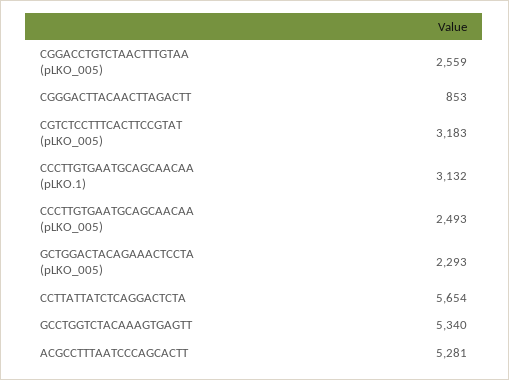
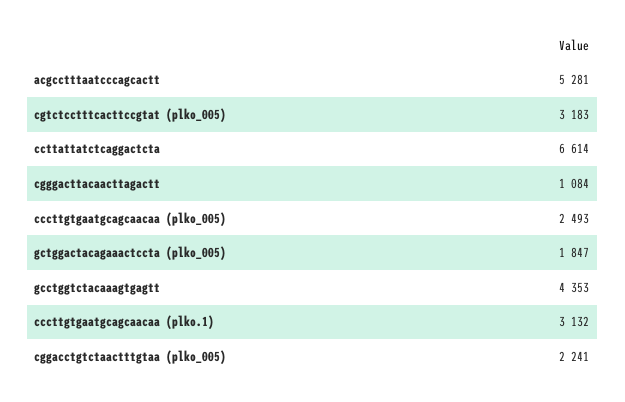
  {
-   "CGGACCTGTCTAACTTTGTAA (pLKO_005)": 2559,
+   "CGGACCTGTCTAACTTTGTAA (pLKO_005)": 2241,
-   "CGGGACTTACAACTTAGACTT": 853,
+   "CGGGACTTACAACTTAGACTT": 1084,
    "CGTCTCCTTTCACTTCCGTAT (pLKO_005)": 3183,
    "CCCTTGTGAATGCAGCAACAA (pLKO.1)": 3132,
    "CCCTTGTGAATGCAGCAACAA (pLKO_005)": 2493,
-   "GCTGGACTACAGAAACTCCTA (pLKO_005)": 2293,
+   "GCTGGACTACAGAAACTCCTA (pLKO_005)": 1847,
-   "CCTTATTATCTCAGGACTCTA": 5654,
+   "CCTTATTATCTCAGGACTCTA": 6614,
-   "GCCTGGTCTACAAAGTGAGTT": 5340,
+   "GCCTGGTCTACAAAGTGAGTT": 4353,
    "ACGCCTTTAATCCCAGCACTT": 5281
  }

